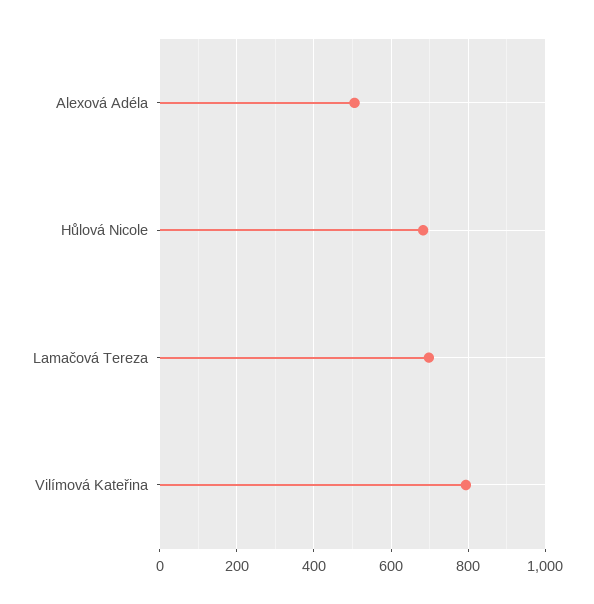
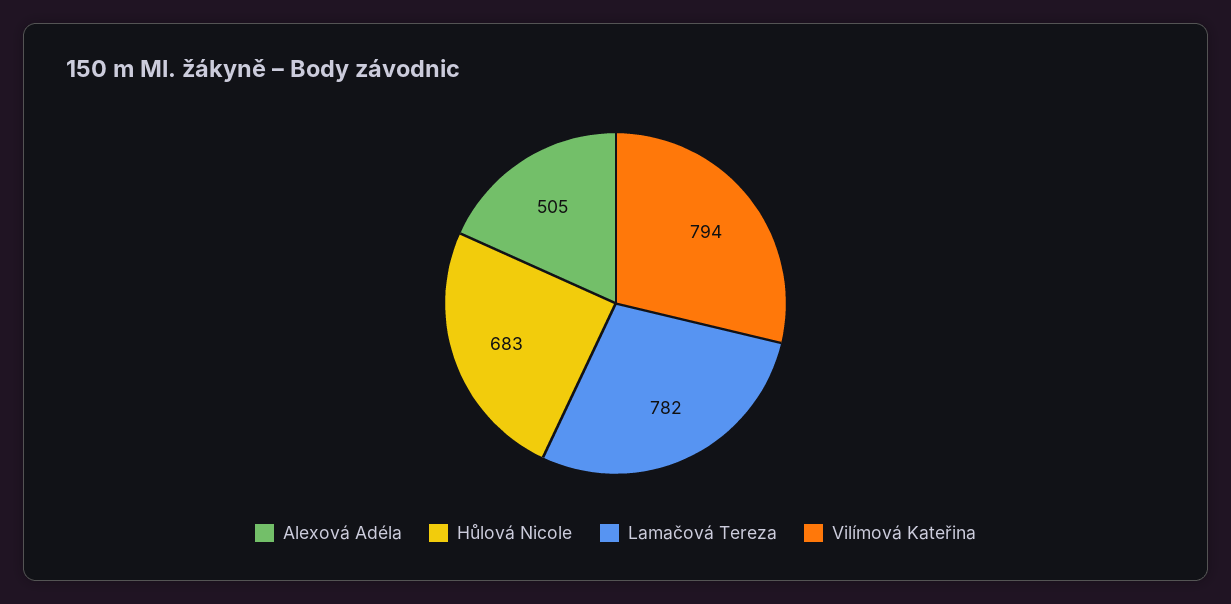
  {
    "Alexová Adéla": 505,
    "Hůlová Nicole": 683,
-   "Lamačová Tereza": 700,
+   "Lamačová Tereza": 782,
    "Vilímová Kateřina": 794
  }

